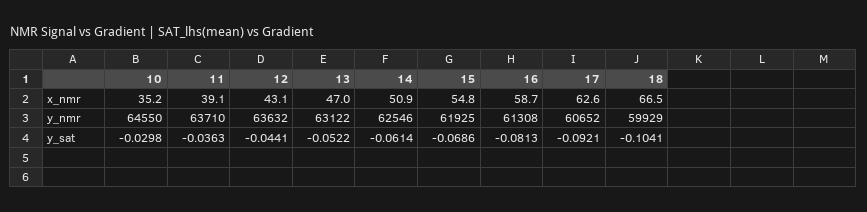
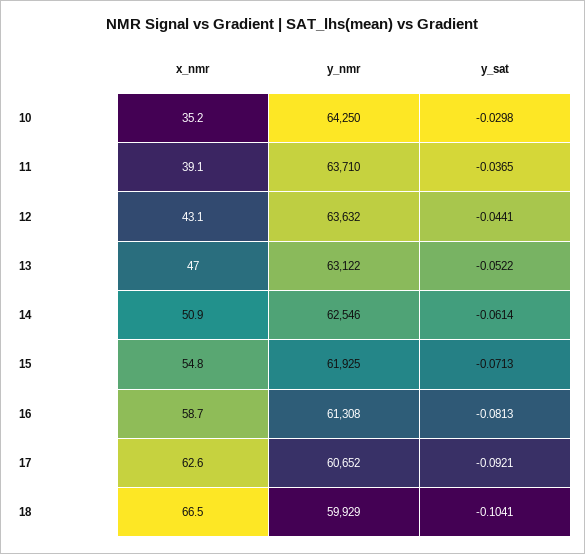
  {
    "10": {
      "x_nmr": 35.2,
-     "y_nmr": 64550,
+     "y_nmr": 64250,
      "y_sat": -0.0298
    },
    "11": {
      "x_nmr": 39.1,
      "y_nmr": 63710,
-     "y_sat": -0.0363
+     "y_sat": -0.0365
    },
    "12": {
      "x_nmr": 43.1,
      "y_nmr": 63632,
      "y_sat": -0.0441
    },
    "13": {
      "x_nmr": 47,
      "y_nmr": 63122,
      "y_sat": -0.0522
    },
    "14": {
      "x_nmr": 50.9,
      "y_nmr": 62546,
      "y_sat": -0.0614
    },
    "15": {
      "x_nmr": 54.8,
      "y_nmr": 61925,
-     "y_sat": -0.0686
+     "y_sat": -0.0713
    },
    "16": {
      "x_nmr": 58.7,
      "y_nmr": 61308,
      "y_sat": -0.0813
    },
    "17": {
      "x_nmr": 62.6,
      "y_nmr": 60652,
      "y_sat": -0.0921
    },
    "18": {
      "x_nmr": 66.5,
      "y_nmr": 59929,
      "y_sat": -0.1041
    }
  }

